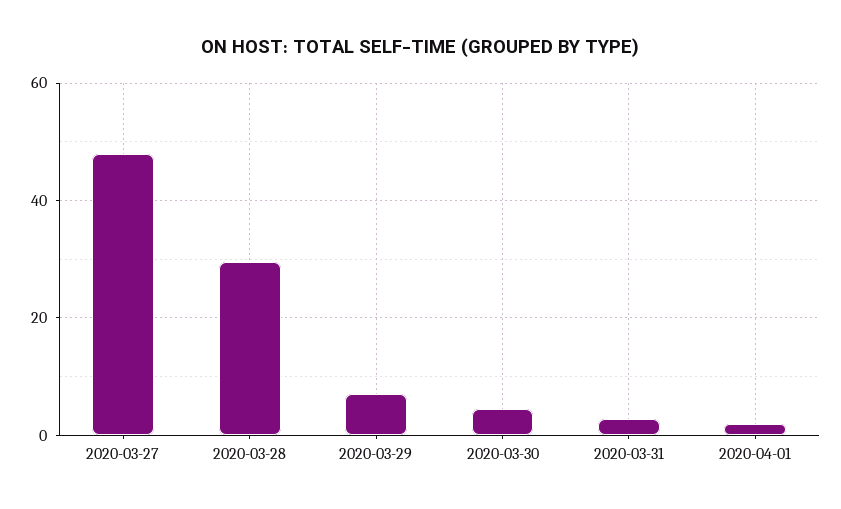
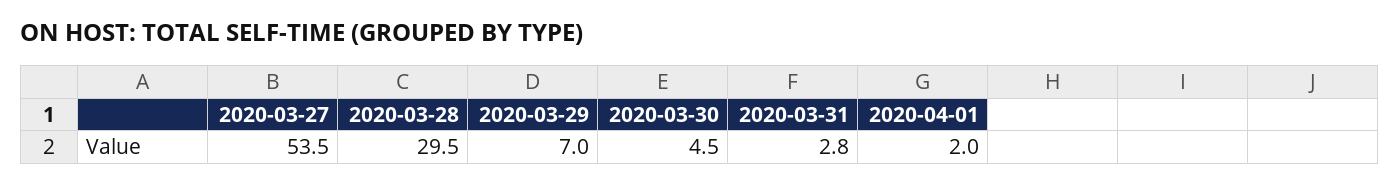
  {
-   "2020-03-27": 48,
+   "2020-03-27": 53.5,
    "2020-03-28": 29.5,
    "2020-03-29": 7,
    "2020-03-30": 4.5,
    "2020-03-31": 2.8,
    "2020-04-01": 2
  }

